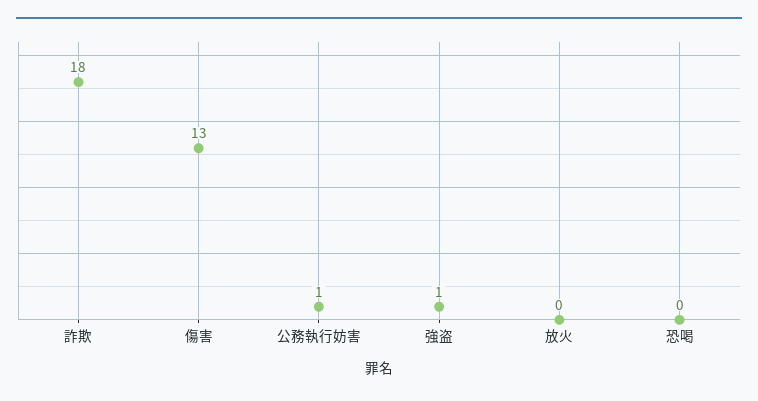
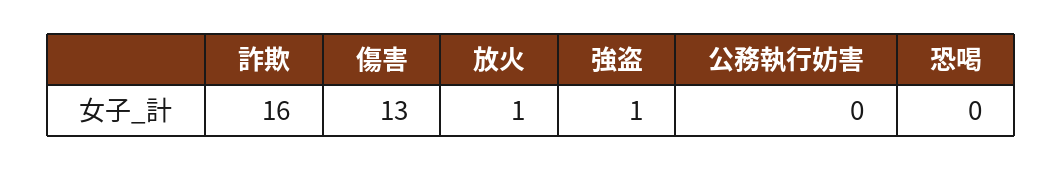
  {
-   "詐欺": 18,
+   "詐欺": 16,
    "傷害": 13,
-   "公務執行妨害": 1,
+   "公務執行妨害": 0,
    "強盗": 1,
-   "放火": 0,
+   "放火": 1,
    "恐喝": 0
  }

